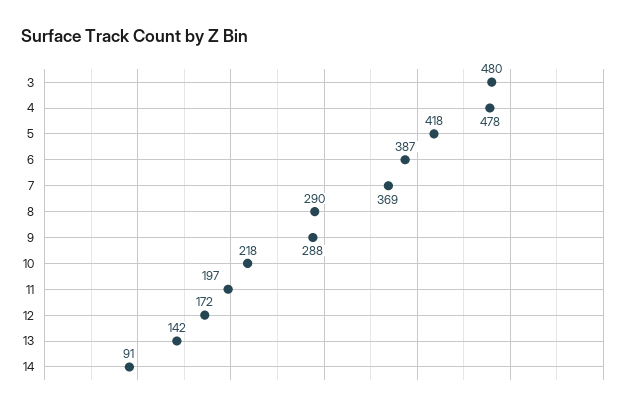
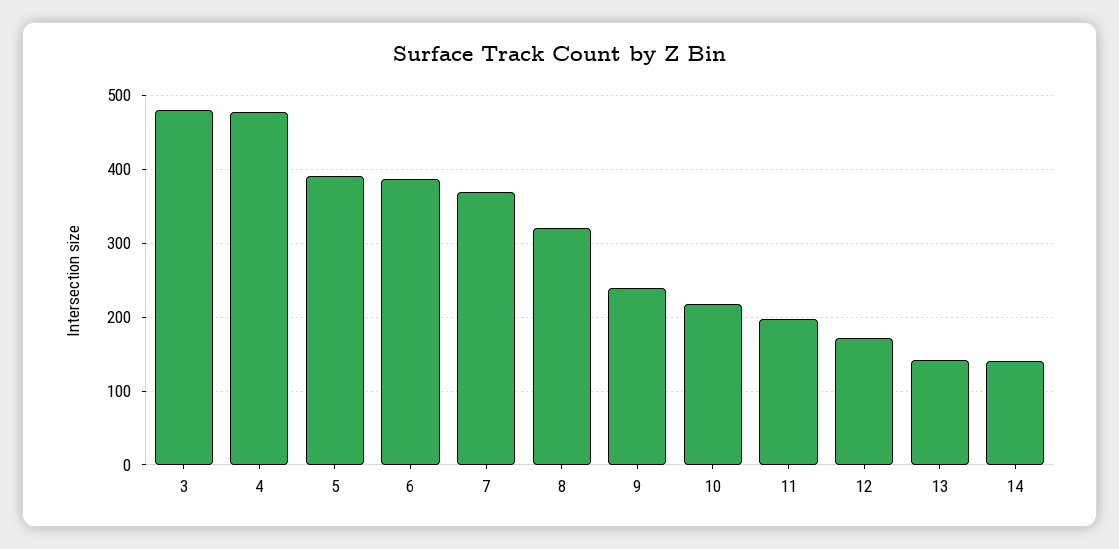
  {
    "3": 480,
    "4": 478,
-   "5": 418,
+   "5": 390,
    "6": 387,
    "7": 369,
-   "8": 290,
+   "8": 320,
-   "9": 288,
+   "9": 240,
    "10": 218,
    "11": 197,
    "12": 172,
    "13": 142,
-   "14": 91
+   "14": 140
  }

